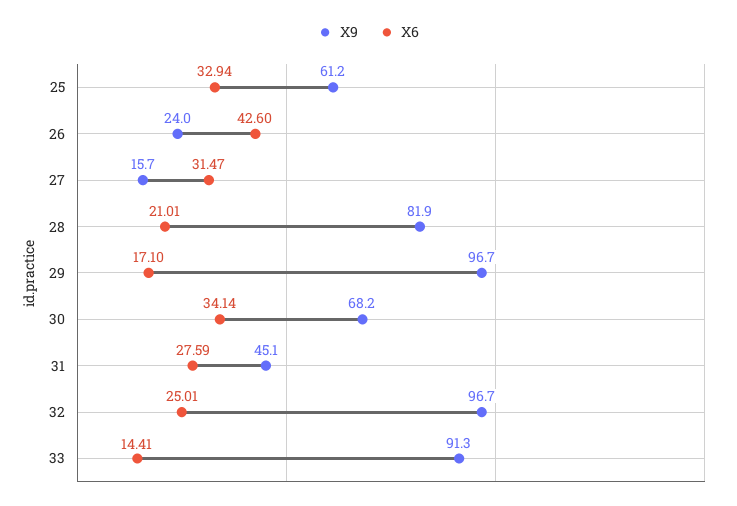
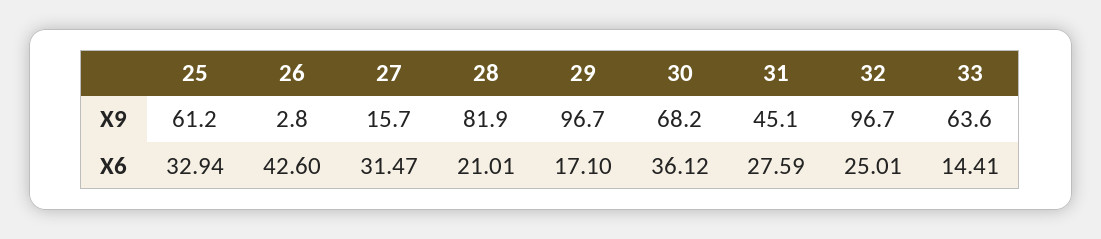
  {
    "X9": {
      "25": 61.2,
-     "26": 24,
+     "26": 2.8,
      "27": 15.7,
      "28": 81.9,
      "29": 96.7,
      "30": 68.2,
      "31": 45.1,
      "32": 96.7,
-     "33": 91.3
+     "33": 63.6
    },
    "X6": {
      "25": 32.94,
      "26": 42.6,
      "27": 31.47,
      "28": 21.01,
      "29": 17.1,
-     "30": 34.14,
+     "30": 36.12,
      "31": 27.59,
      "32": 25.01,
      "33": 14.41
    }
  }

